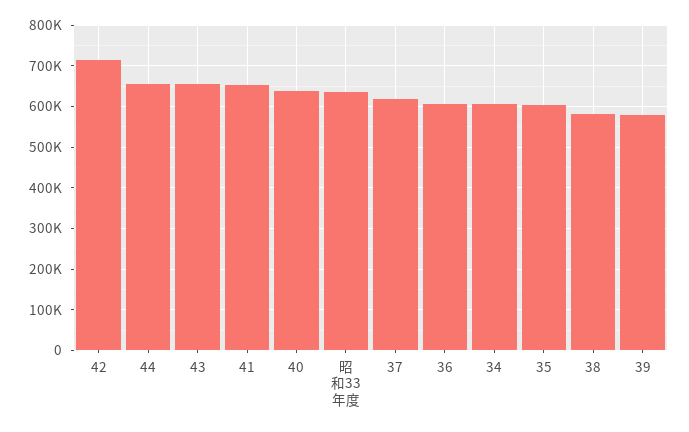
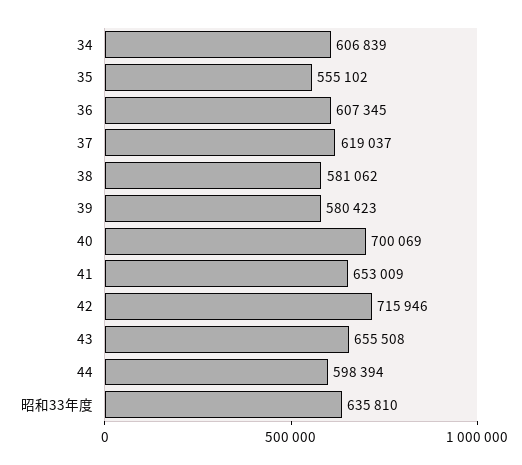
  {
    "42": 715946,
-   "44": 660000,
+   "44": 598394,
    "43": 655508,
    "41": 653009,
-   "40": 640000,
+   "40": 700069,
    "昭和33年度": 635810,
    "37": 619037,
    "36": 607345,
    "34": 606839,
-   "35": 600000,
+   "35": 555102,
    "38": 581062,
    "39": 580423
  }

